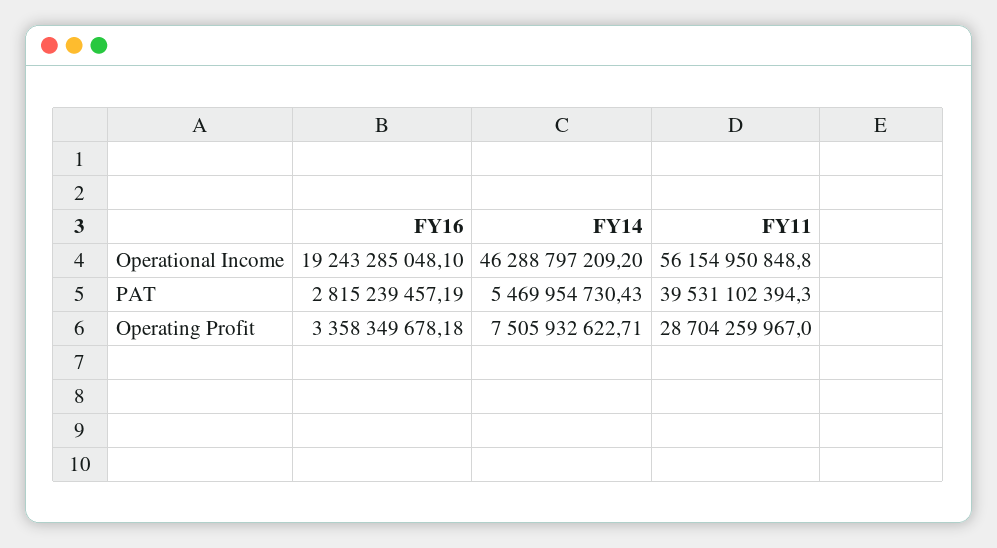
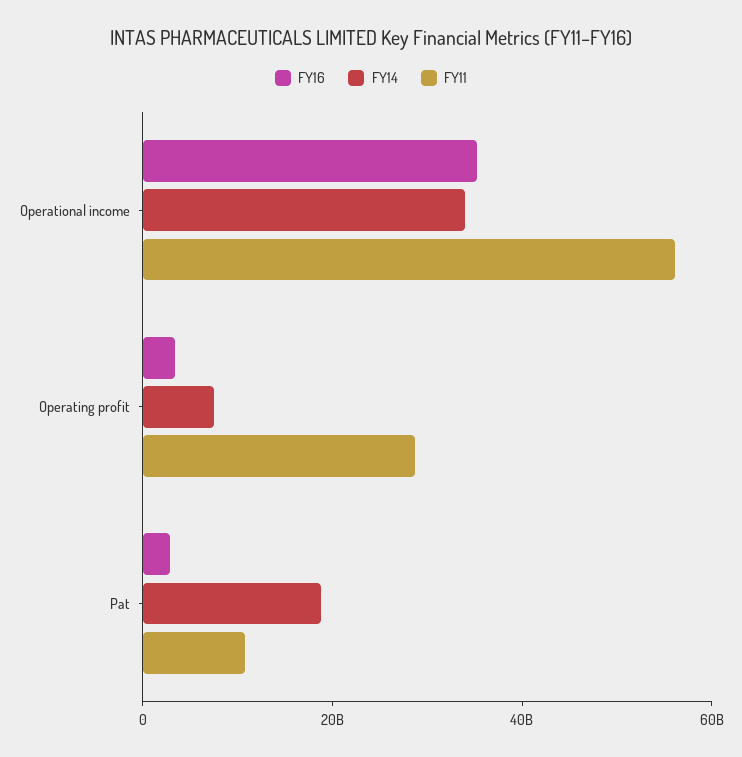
  {
    "FY16": {
-     "Operational Income": 19243285048.1,
+     "Operational Income": 35000000000,
      "PAT": 2815239457.19,
      "Operating Profit": 3358349678.18
    },
    "FY14": {
-     "Operational Income": 46288797209.2,
+     "Operational Income": 35000000000,
-     "PAT": 5469954730.43,
+     "PAT": 20000000000,
      "Operating Profit": 7505932622.71
    },
    "FY11": {
      "Operational Income": 56154950848.8,
-     "PAT": 39531102394.3,
+     "PAT": 10000000000,
      "Operating Profit": 28704259967
    }
  }

